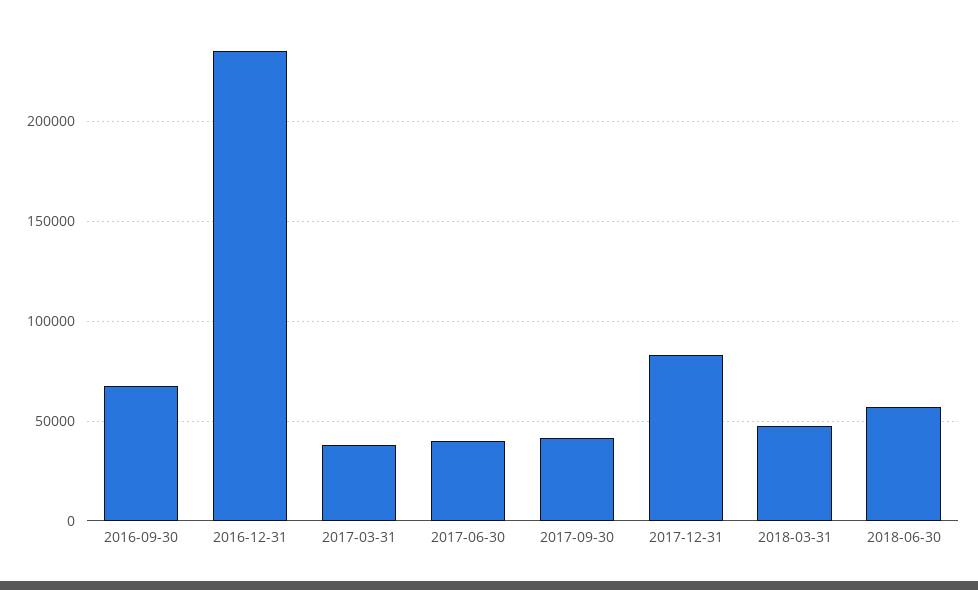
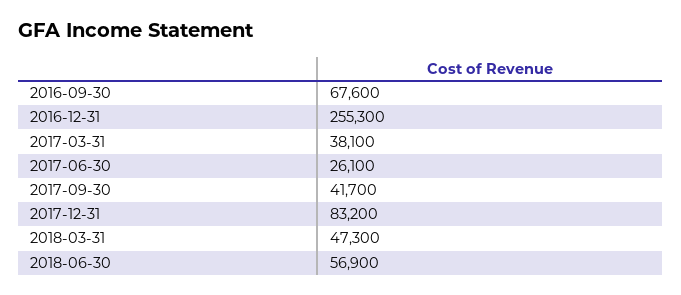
  {
    "2016-09-30": 67600,
-   "2016-12-31": 235000,
+   "2016-12-31": 255300,
    "2017-03-31": 38100,
-   "2017-06-30": 40000,
+   "2017-06-30": 26100,
    "2017-09-30": 41700,
    "2017-12-31": 83200,
    "2018-03-31": 47300,
    "2018-06-30": 56900
  }

